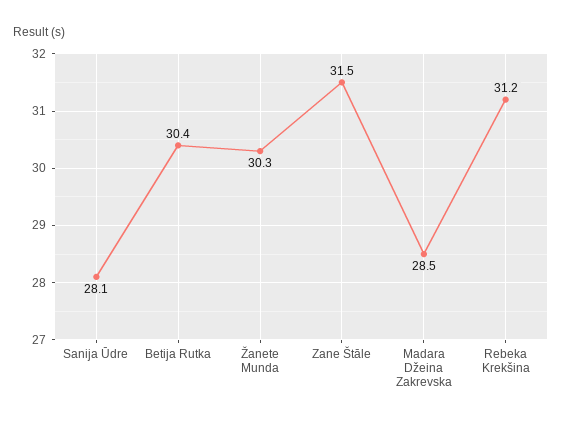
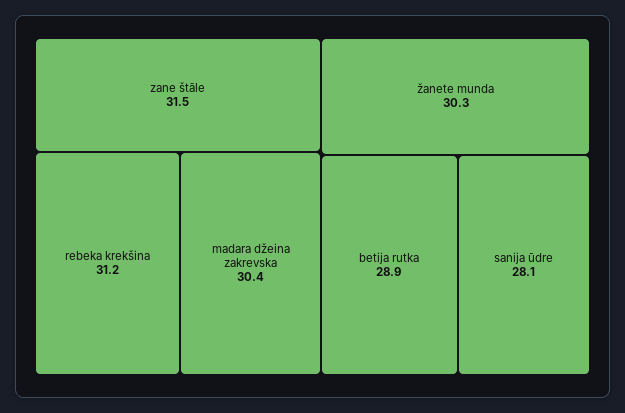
  {
    "Sanija Ūdre": 28.1,
-   "Betija Rutka": 30.4,
+   "Betija Rutka": 28.9,
    "Žanete Munda": 30.3,
    "Zane Štāle": 31.5,
-   "Madara Džeina Zakrevska": 28.5,
+   "Madara Džeina Zakrevska": 30.4,
    "Rebeka Krekšina": 31.2
  }

